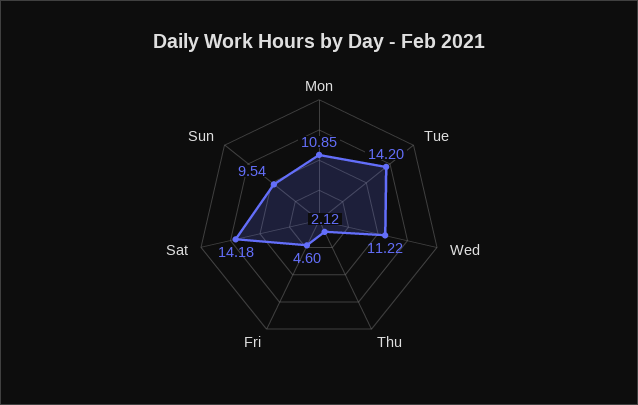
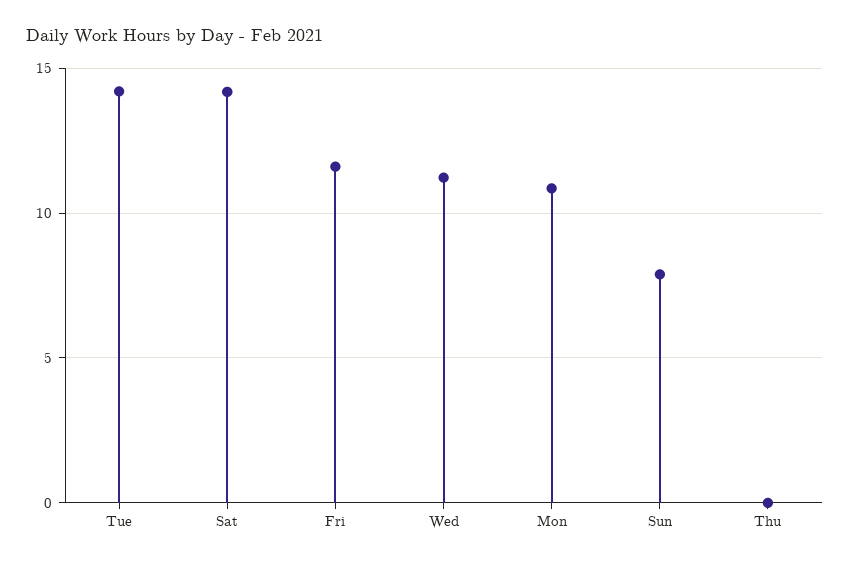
  {
    "Mon": 10.85,
    "Tue": 14.2,
    "Wed": 11.22,
-   "Thu": 2.12,
+   "Thu": 0,
-   "Fri": 4.6,
+   "Fri": 11.5,
    "Sat": 14.18,
-   "Sun": 9.54
+   "Sun": 8
  }

